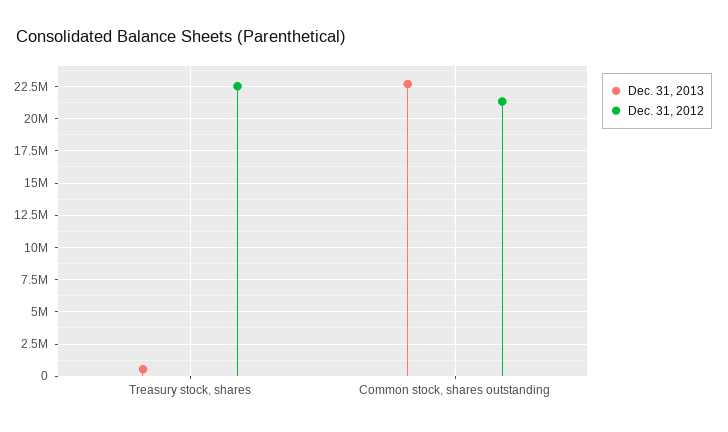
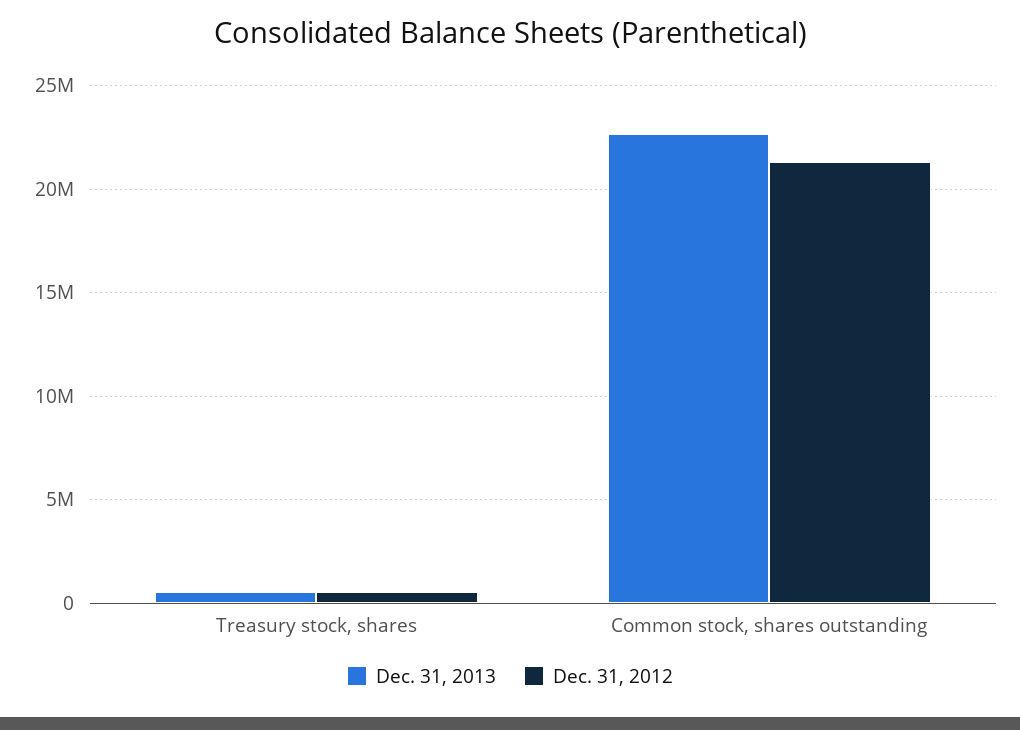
  {
    "Dec. 31, 2013": {
      "Treasury stock, shares": 500000,
      "Common stock, shares outstanding": 22500000
    },
    "Dec. 31, 2012": {
-     "Treasury stock, shares": 22500000,
+     "Treasury stock, shares": 500000,
      "Common stock, shares outstanding": 21500000
    }
  }

